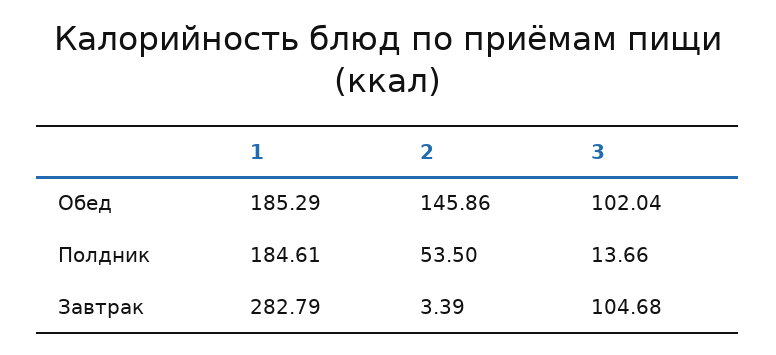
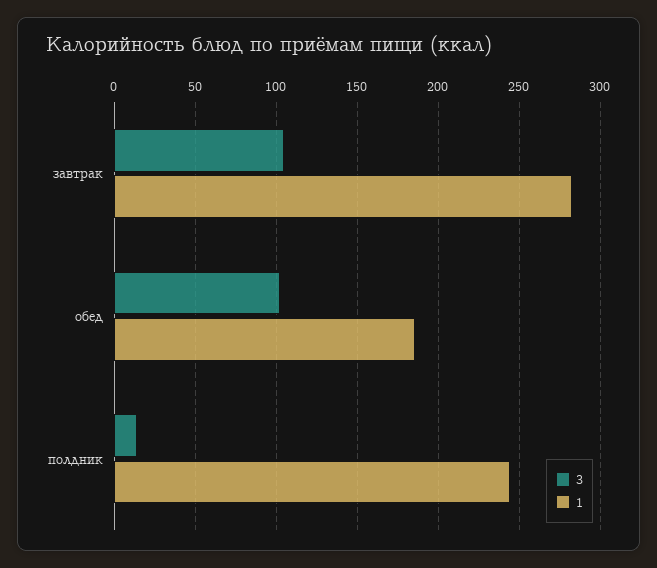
  {
    "1": {
      "Обед": 185.29,
-     "Полдник": 184.61,
+     "Полдник": 245,
      "Завтрак": 282.79
    },
-   "2": {
-     "Обед": 145.86,
-     "Полдник": 53.5,
-     "Завтрак": 3.39
-   },
    "3": {
      "Обед": 102.04,
      "Полдник": 13.66,
      "Завтрак": 104.68
    }
  }

